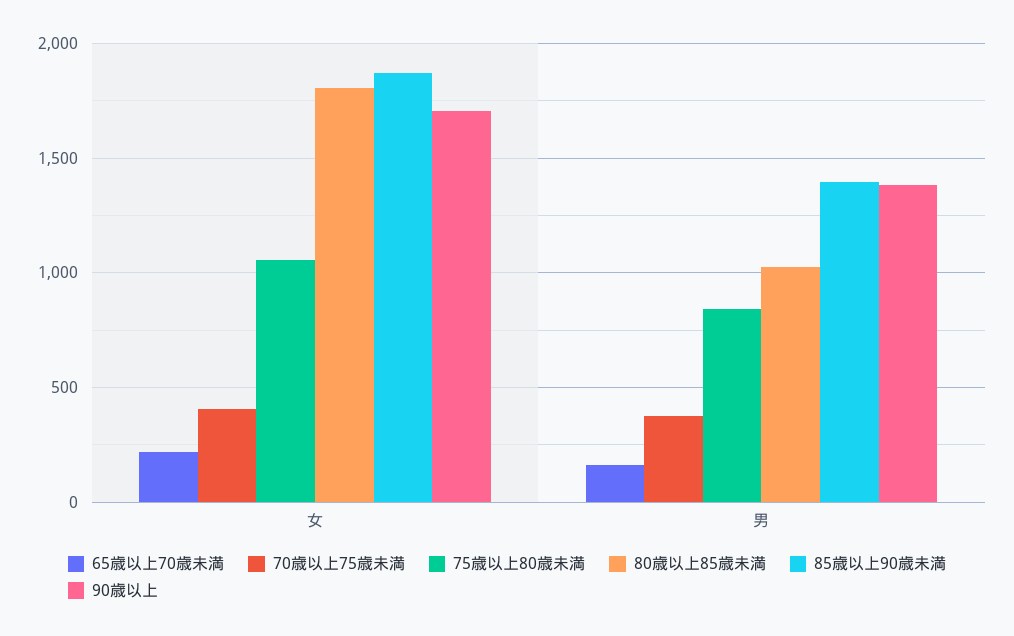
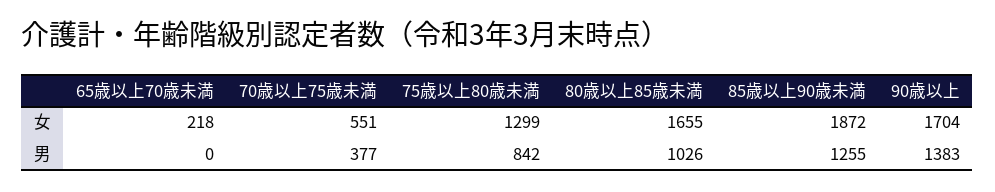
  {
    "65歳以上70歳未満": {
      "女": 218,
-     "男": 150
+     "男": 0
    },
    "70歳以上75歳未満": {
-     "女": 400,
+     "女": 551,
      "男": 377
    },
    "75歳以上80歳未満": {
-     "女": 1050,
+     "女": 1299,
      "男": 842
    },
    "80歳以上85歳未満": {
-     "女": 1800,
+     "女": 1655,
      "男": 1026
    },
    "85歳以上90歳未満": {
      "女": 1872,
-     "男": 1400
+     "男": 1255
    },
    "90歳以上": {
      "女": 1704,
      "男": 1383
    }
  }

